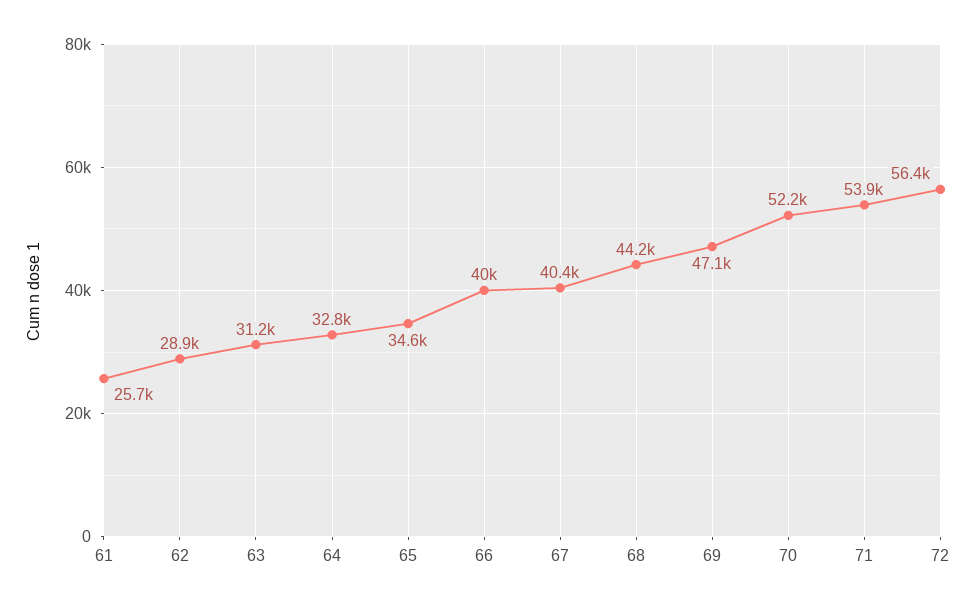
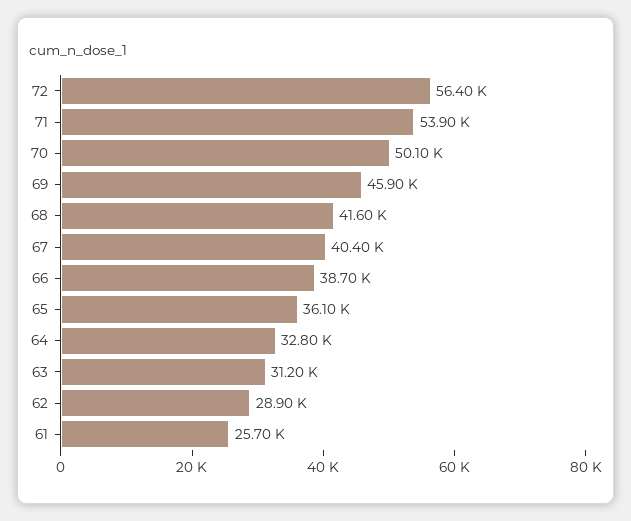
  {
    "61": 25700,
    "62": 28900,
    "63": 31200,
    "64": 32800,
-   "65": 34600,
+   "65": 36100,
-   "66": 40000,
+   "66": 38700,
    "67": 40400,
-   "68": 44200,
+   "68": 41600,
-   "69": 47100,
+   "69": 45900,
-   "70": 52200,
+   "70": 50100,
    "71": 53900,
    "72": 56400
  }

